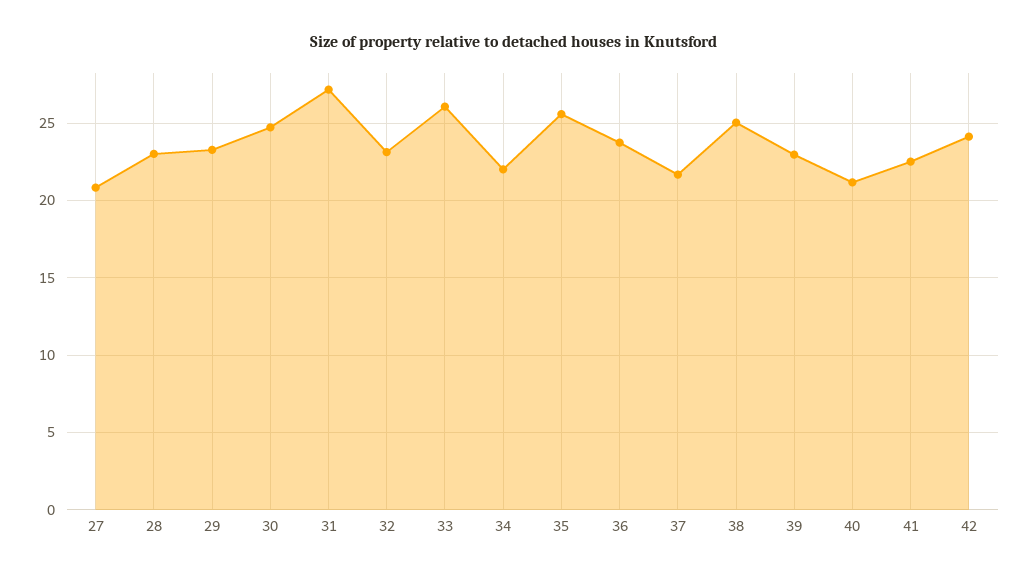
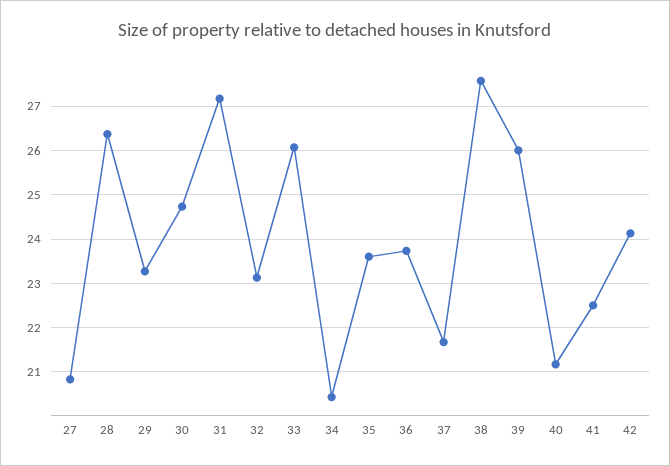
  {
    "27": 20.8,
-   "28": 23,
+   "28": 26.4,
    "29": 23.2,
    "30": 24.8,
    "31": 27.2,
    "32": 23.2,
    "33": 26,
-   "34": 22,
+   "34": 20.4,
-   "35": 25.5,
+   "35": 23.6,
    "36": 23.8,
    "37": 21.6,
-   "38": 25,
+   "38": 27.6,
-   "39": 23,
+   "39": 26,
    "40": 21.2,
    "41": 22.6,
    "42": 24.2
  }

